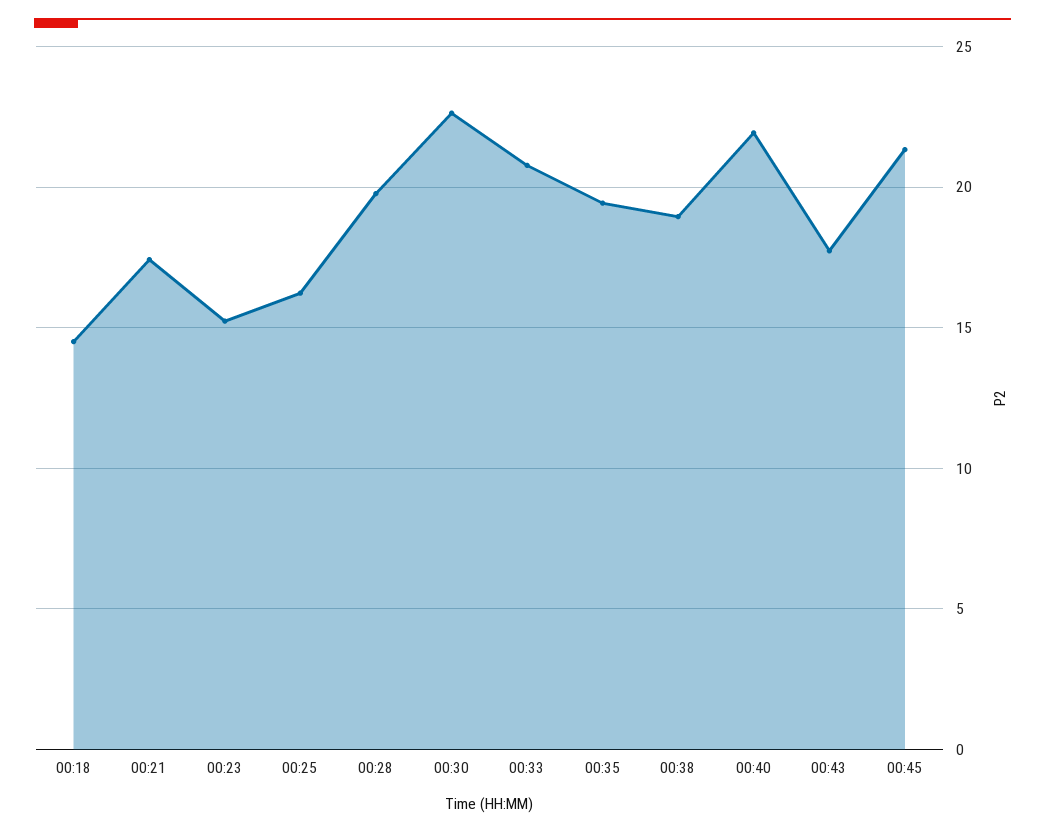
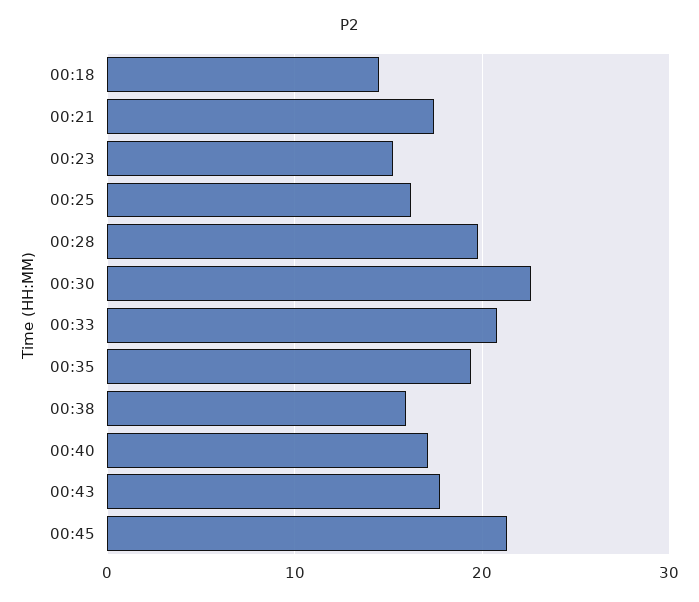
  {
    "00:18": 14.5,
    "00:21": 17.5,
    "00:23": 15,
    "00:25": 16,
    "00:28": 20,
    "00:30": 22.5,
    "00:33": 21,
    "00:35": 19.5,
-   "00:38": 19,
+   "00:38": 16,
-   "00:40": 22,
+   "00:40": 17,
    "00:43": 17.5,
    "00:45": 21.5
  }

